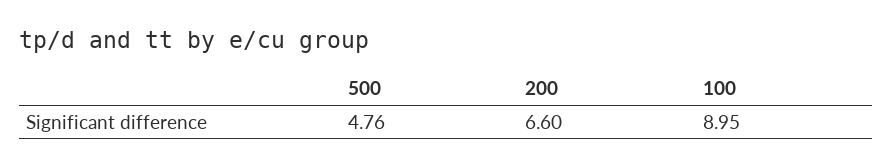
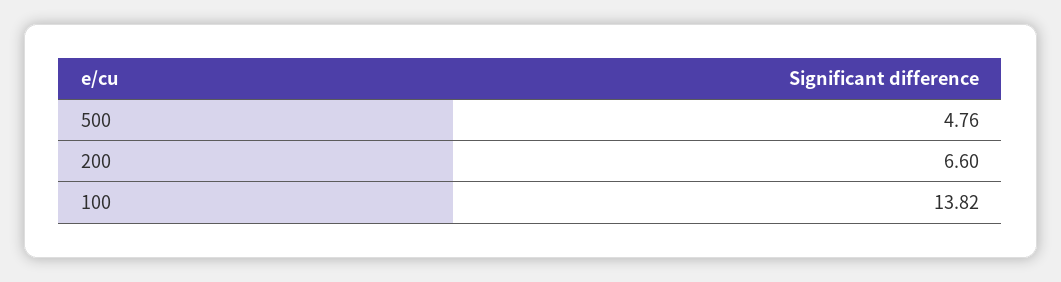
  {
    "500": 4.76,
    "200": 6.6,
-   "100": 8.95
+   "100": 13.82
  }

